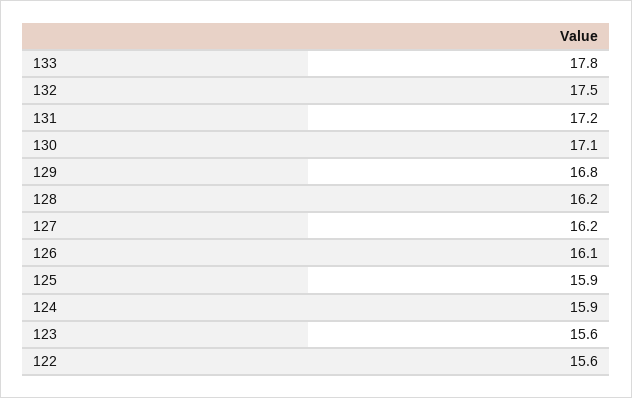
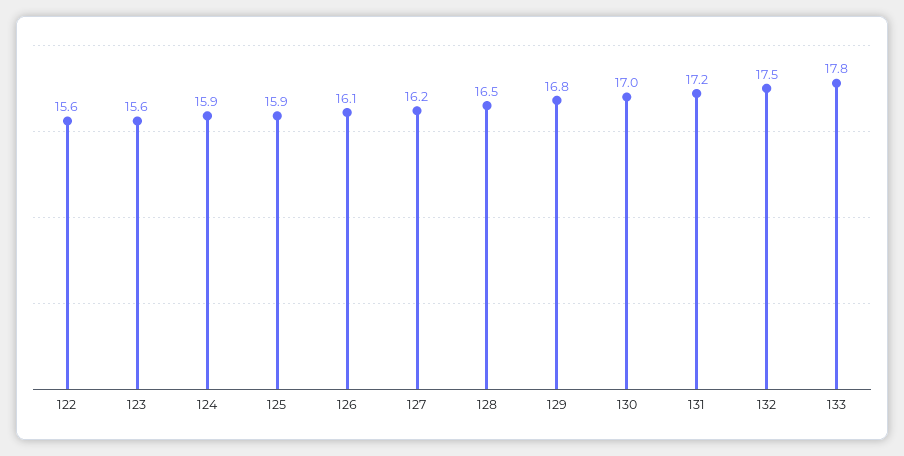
  {
    "133": 17.8,
    "132": 17.5,
    "131": 17.2,
-   "130": 17.1,
+   "130": 17,
    "129": 16.8,
-   "128": 16.2,
+   "128": 16.5,
    "127": 16.2,
    "126": 16.1,
    "125": 15.9,
    "124": 15.9,
    "123": 15.6,
    "122": 15.6
  }

